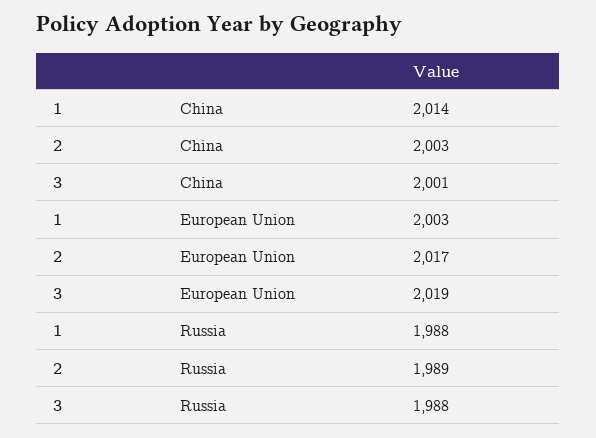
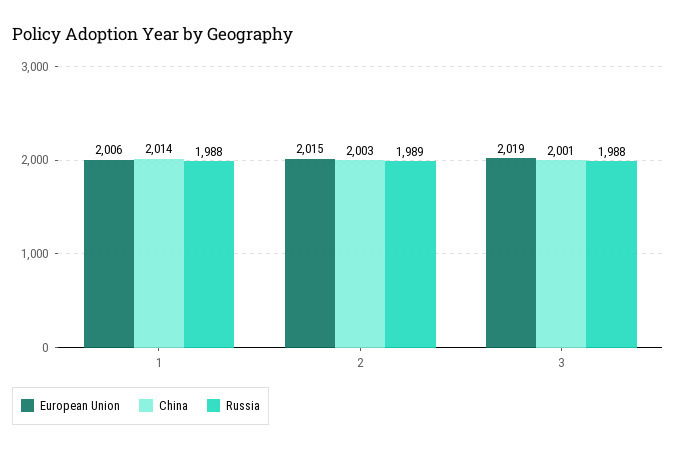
  {
    "China": {
      "1": 2014,
      "2": 2003,
      "3": 2001
    },
    "European Union": {
-     "1": 2003,
+     "1": 2006,
-     "2": 2017,
+     "2": 2015,
      "3": 2019
    },
    "Russia": {
      "1": 1988,
      "2": 1989,
      "3": 1988
    }
  }

